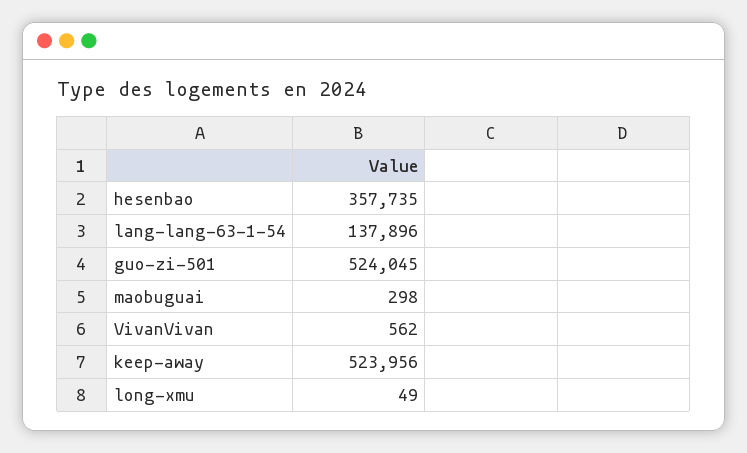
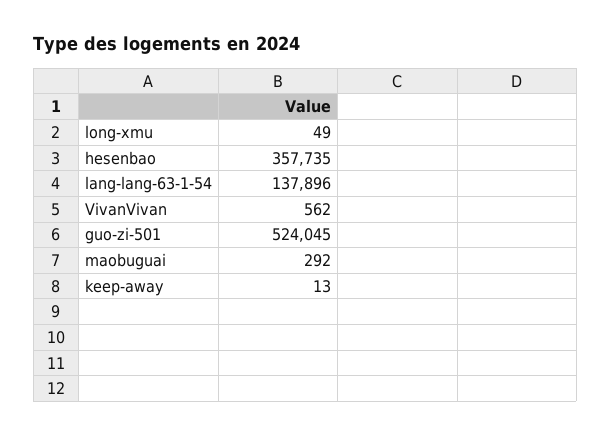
  {
    "hesenbao": 357735,
    "lang-lang-63-1-54": 137896,
    "guo-zi-501": 524045,
-   "maobuguai": 298,
+   "maobuguai": 292,
    "VivanVivan": 562,
-   "keep-away": 523956,
+   "keep-away": 13,
    "long-xmu": 49
  }

